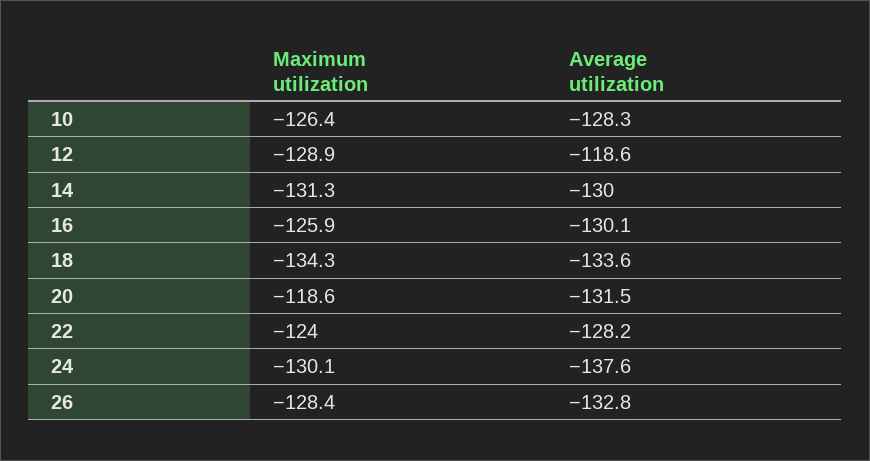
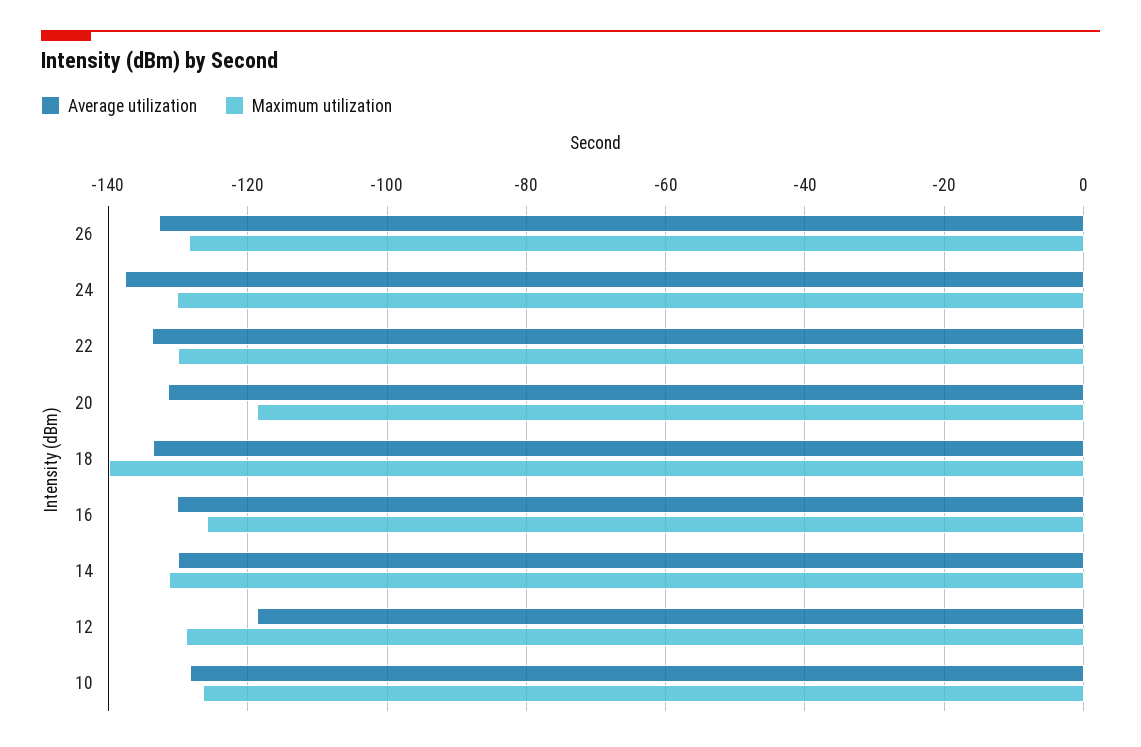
  {
    "Maximum utilization": {
      "10": -126.4,
      "12": -128.9,
      "14": -131.3,
      "16": -125.9,
-     "18": -134.3,
+     "18": -140,
      "20": -118.6,
-     "22": -124,
+     "22": -130,
      "24": -130.1,
      "26": -128.4
    },
    "Average utilization": {
      "10": -128.3,
      "12": -118.6,
      "14": -130,
      "16": -130.1,
      "18": -133.6,
      "20": -131.5,
-     "22": -128.2,
+     "22": -134,
      "24": -137.6,
      "26": -132.8
    }
  }

